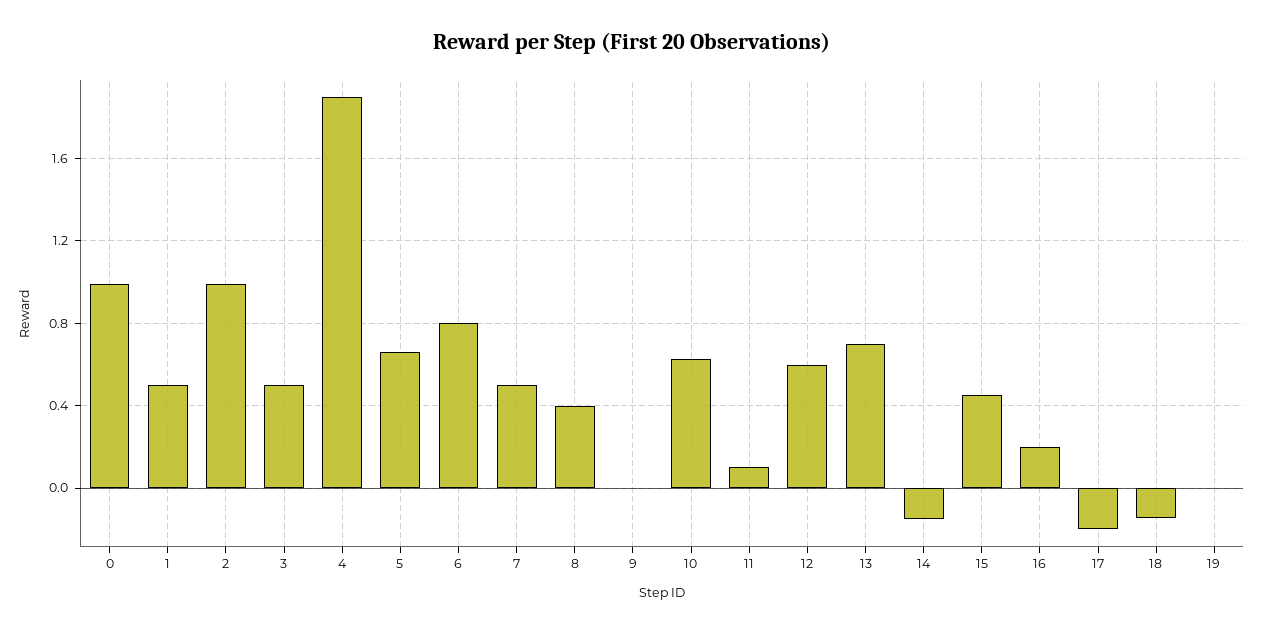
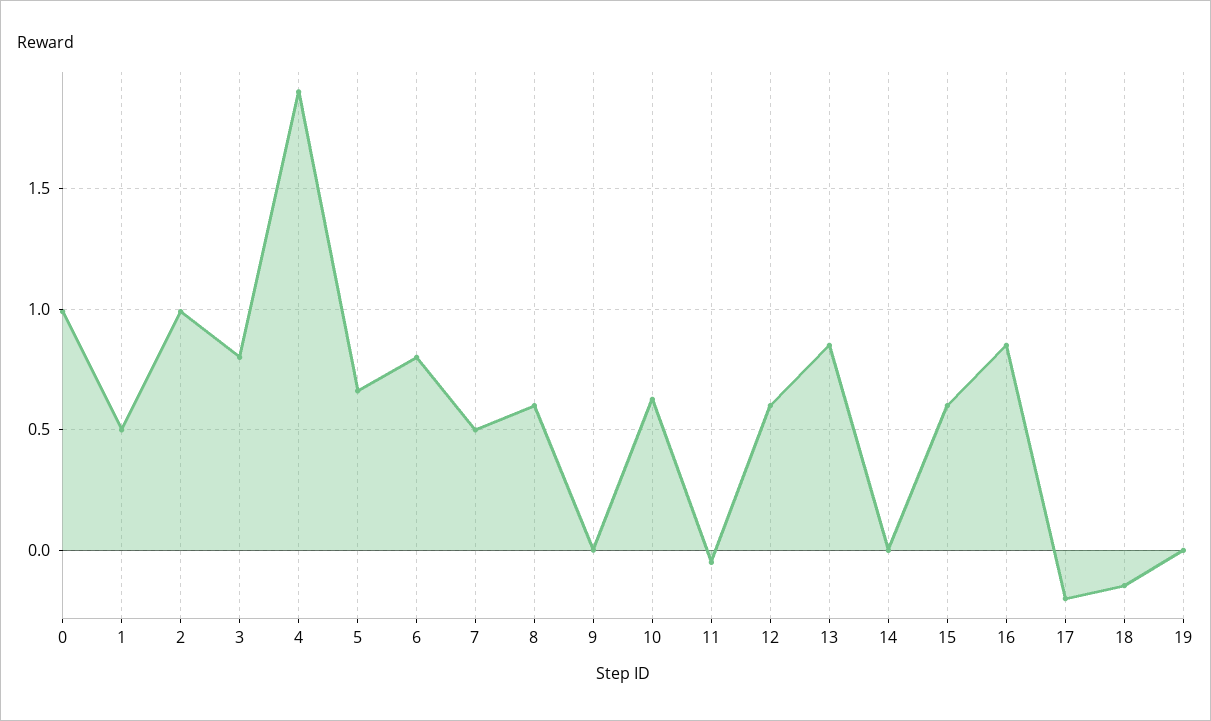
  {
    "0": 1,
    "1": 0.5,
    "2": 1,
-   "3": 0.5,
+   "3": 0.8,
    "4": 1.9,
    "5": 0.65,
    "6": 0.8,
    "7": 0.5,
-   "8": 0.4,
+   "8": 0.6,
    "9": 0,
    "10": 0.65,
-   "11": 0.1,
+   "11": -0.05,
    "12": 0.6,
-   "13": 0.7,
+   "13": 0.85,
-   "14": -0.15,
+   "14": 0,
-   "15": 0.45,
+   "15": 0.6,
-   "16": 0.2,
+   "16": 0.85,
    "17": -0.2,
    "18": -0.15,
    "19": 0
  }

